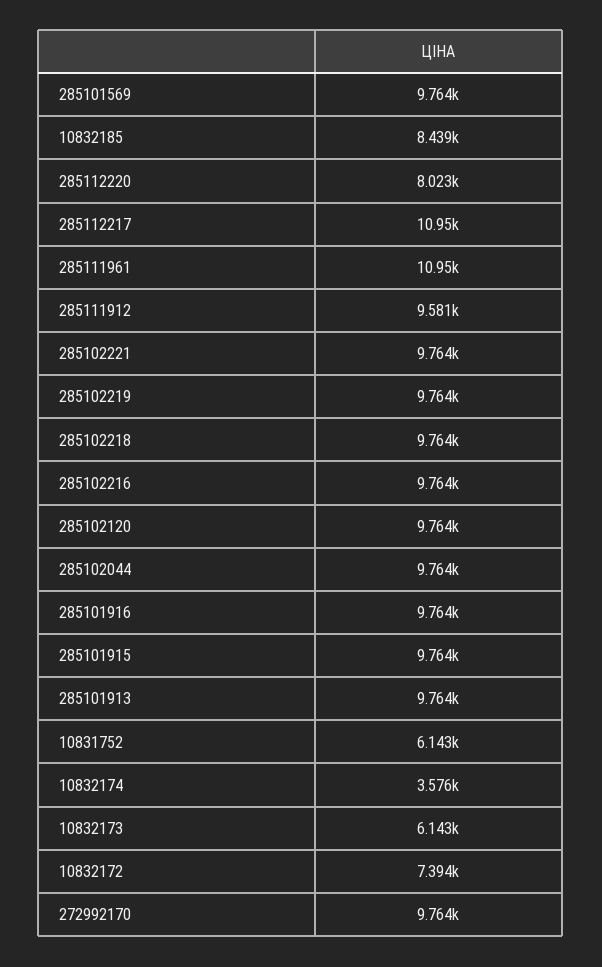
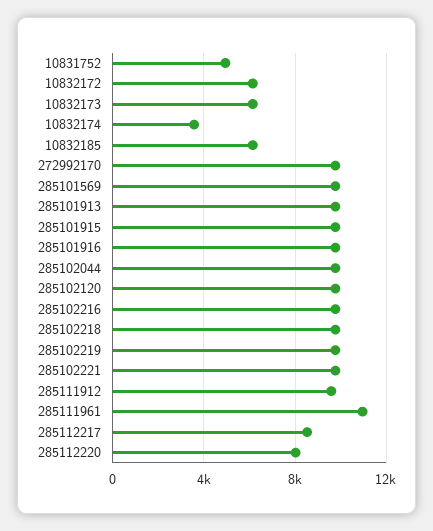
  {
    "285101569": 9764,
-   "10832185": 8439,
+   "10832185": 6000,
    "285112220": 8023,
-   "285112217": 10950,
+   "285112217": 8500,
    "285111961": 10950,
    "285111912": 9581,
    "285102221": 9764,
    "285102219": 9764,
    "285102218": 9764,
    "285102216": 9764,
    "285102120": 9764,
    "285102044": 9764,
    "285101916": 9764,
    "285101915": 9764,
    "285101913": 9764,
-   "10831752": 6143,
+   "10831752": 5000,
    "10832174": 3576,
    "10832173": 6143,
-   "10832172": 7394,
+   "10832172": 6000,
    "272992170": 9764
  }

